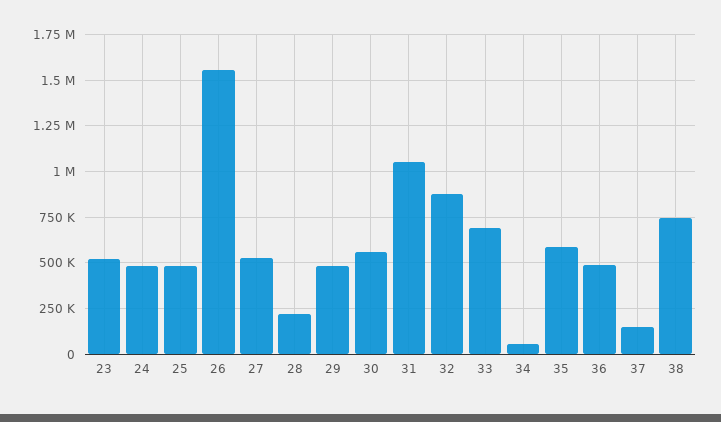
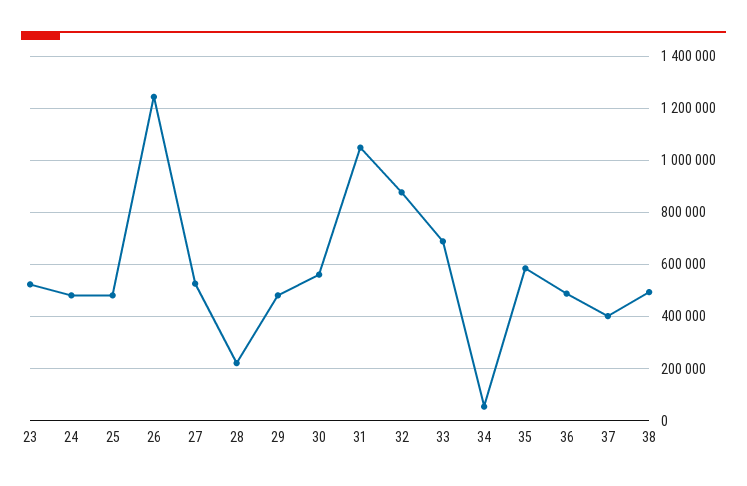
  {
    "23": 525000,
    "24": 475000,
    "25": 475000,
-   "26": 1550000,
+   "26": 1250000,
    "27": 525000,
    "28": 225000,
    "29": 475000,
    "30": 550000,
    "31": 1050000,
    "32": 875000,
    "33": 700000,
    "34": 50000,
    "35": 575000,
    "36": 500000,
-   "37": 150000,
+   "37": 400000,
-   "38": 750000
+   "38": 500000
  }

